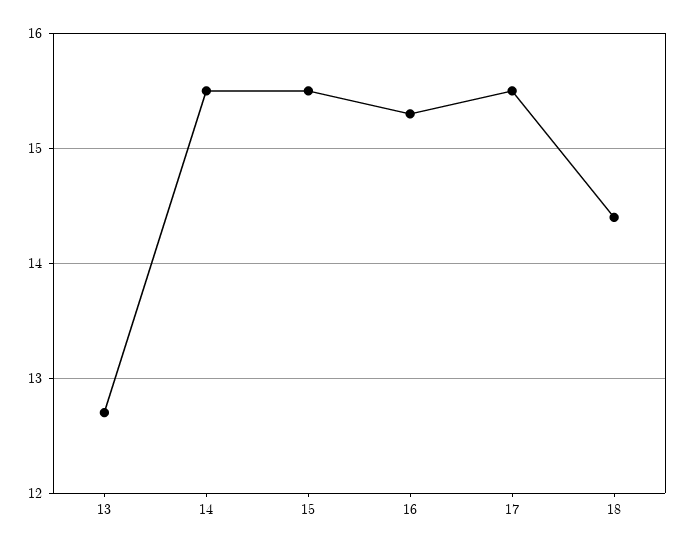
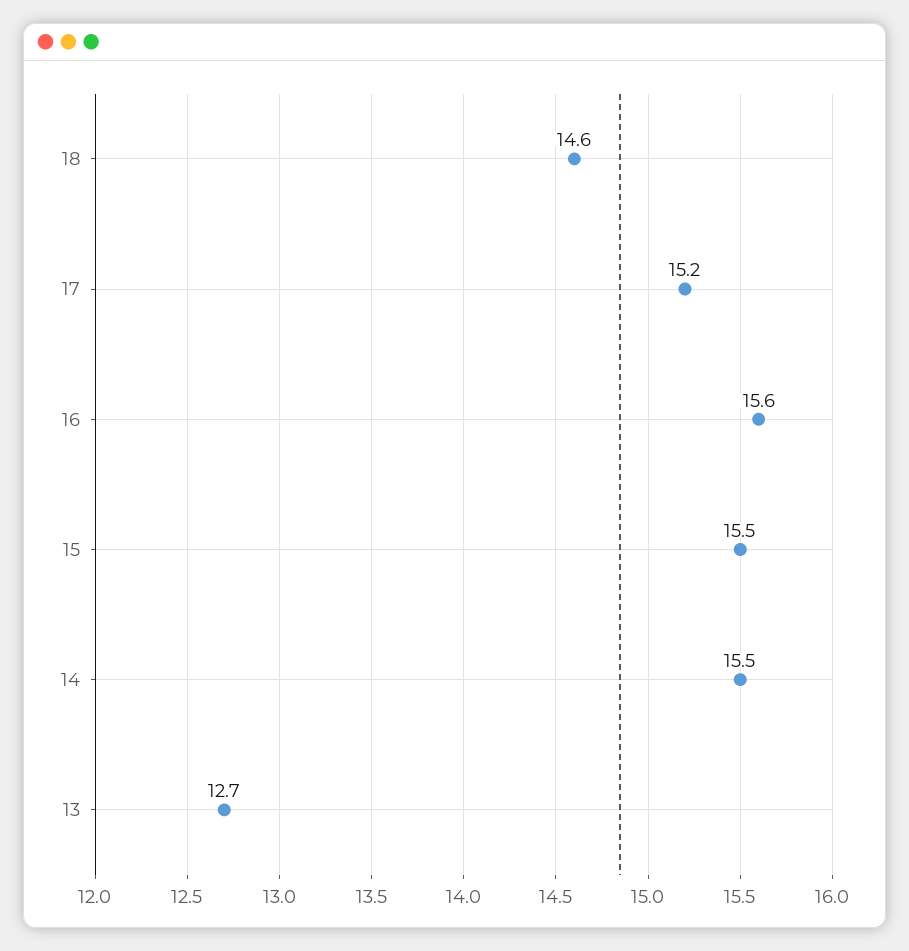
  {
    "13": 12.7,
    "14": 15.5,
    "15": 15.5,
-   "16": 15.3,
+   "16": 15.6,
-   "17": 15.5,
+   "17": 15.2,
-   "18": 14.4
+   "18": 14.6
  }

